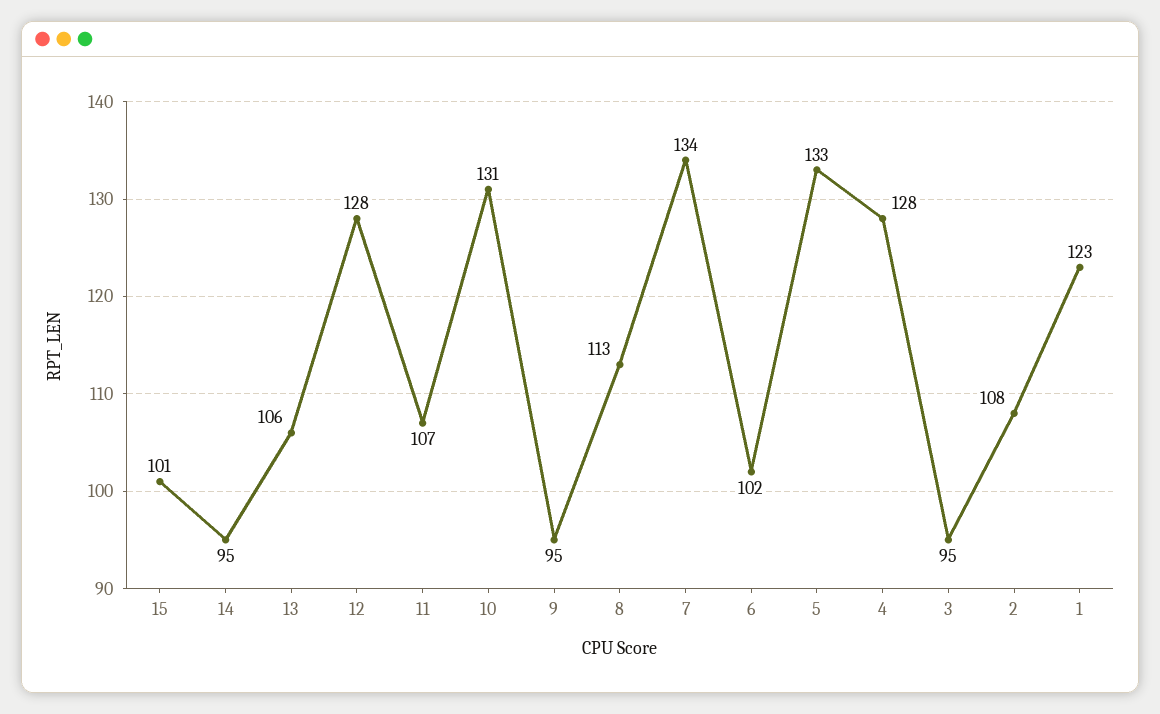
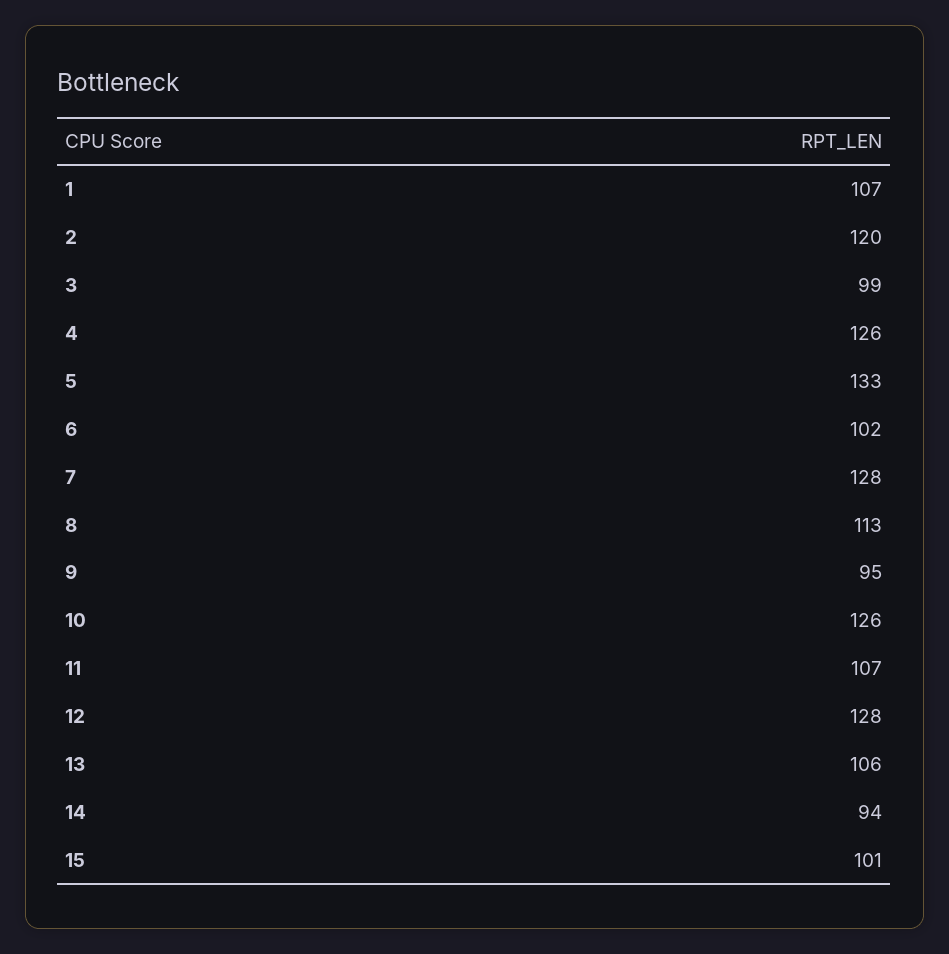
  {
    "15": 101,
-   "14": 95,
+   "14": 94,
    "13": 106,
    "12": 128,
    "11": 107,
-   "10": 131,
+   "10": 126,
    "9": 95,
    "8": 113,
-   "7": 134,
+   "7": 128,
    "6": 102,
    "5": 133,
-   "4": 128,
+   "4": 126,
-   "3": 95,
+   "3": 99,
-   "2": 108,
+   "2": 120,
-   "1": 123
+   "1": 107
  }

